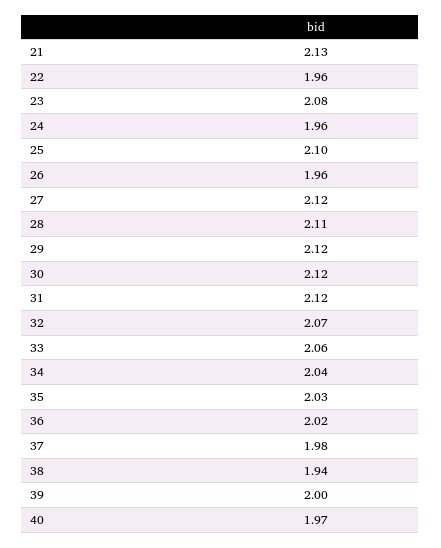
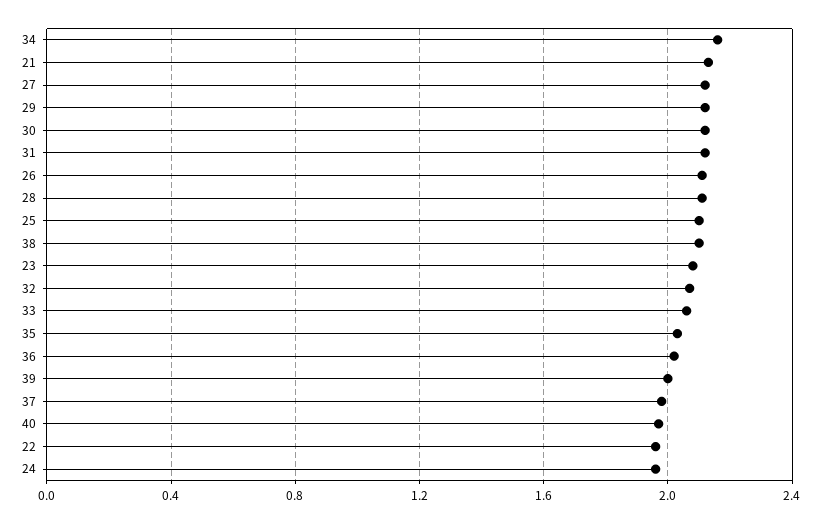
  {
    "21": 2.13,
    "22": 1.96,
    "23": 2.08,
    "24": 1.96,
    "25": 2.1,
-   "26": 1.96,
+   "26": 2.1,
    "27": 2.12,
    "28": 2.11,
    "29": 2.12,
    "30": 2.12,
    "31": 2.12,
    "32": 2.07,
    "33": 2.06,
-   "34": 2.04,
+   "34": 2.15,
    "35": 2.03,
    "36": 2.02,
    "37": 1.98,
-   "38": 1.94,
+   "38": 2.1,
    "39": 2,
    "40": 1.97
  }

